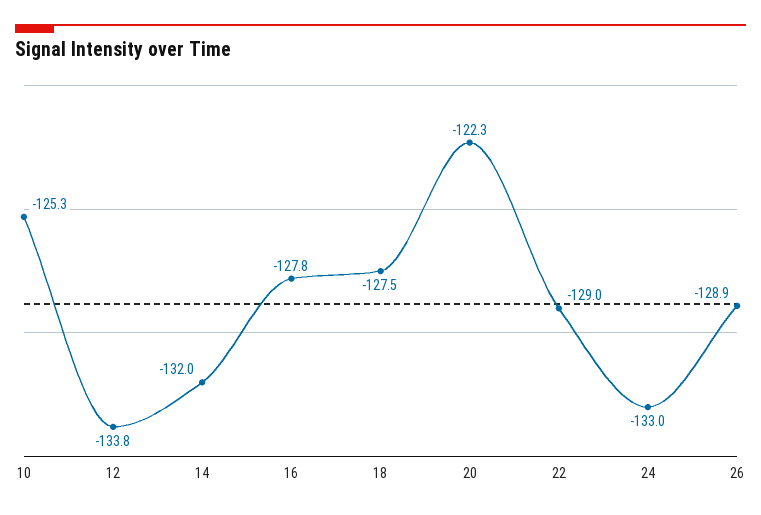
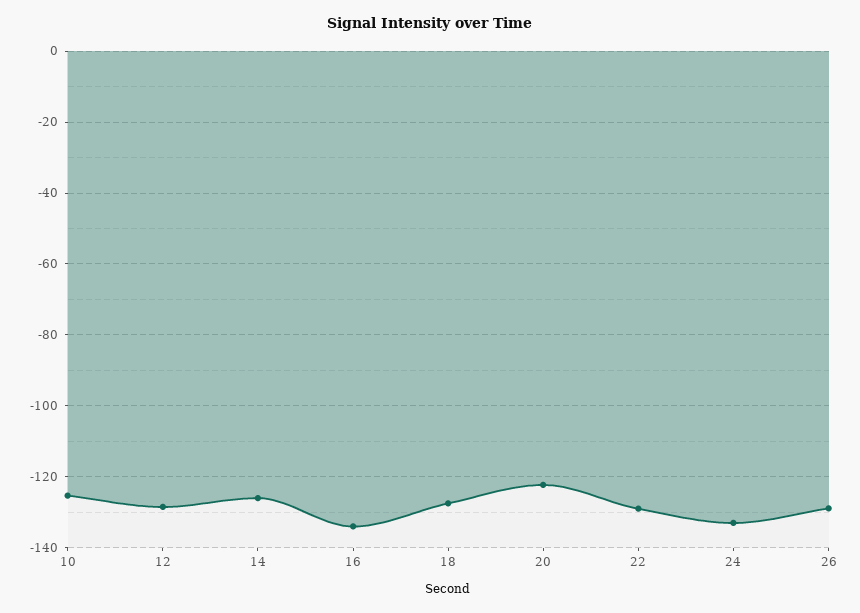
  {
    "10": -125.3,
-   "12": -133.8,
+   "12": -128,
-   "14": -132,
+   "14": -126,
-   "16": -127.8,
+   "16": -134,
    "18": -127.5,
    "20": -122.3,
    "22": -129,
    "24": -133,
    "26": -128.9
  }

